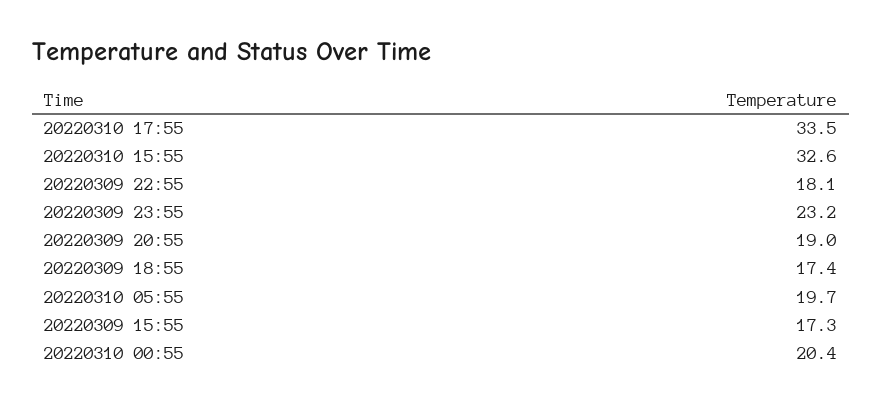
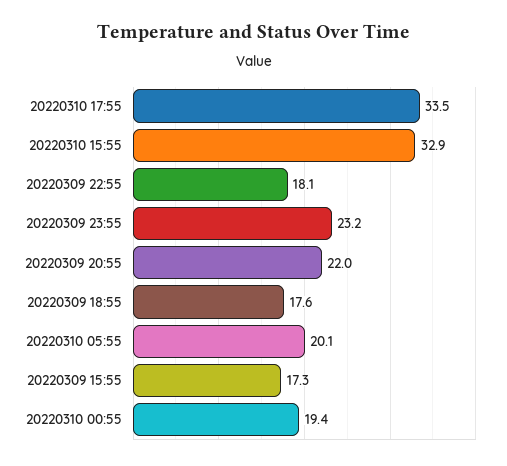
  {
    "20220310 17:55": 33.5,
-   "20220310 15:55": 32.6,
+   "20220310 15:55": 32.9,
    "20220309 22:55": 18.1,
    "20220309 23:55": 23.2,
-   "20220309 20:55": 19,
+   "20220309 20:55": 22,
-   "20220309 18:55": 17.4,
+   "20220309 18:55": 17.6,
-   "20220310 05:55": 19.7,
+   "20220310 05:55": 20.1,
    "20220309 15:55": 17.3,
-   "20220310 00:55": 20.4
+   "20220310 00:55": 19.4
  }

